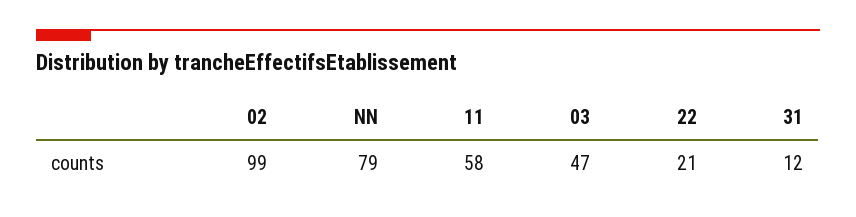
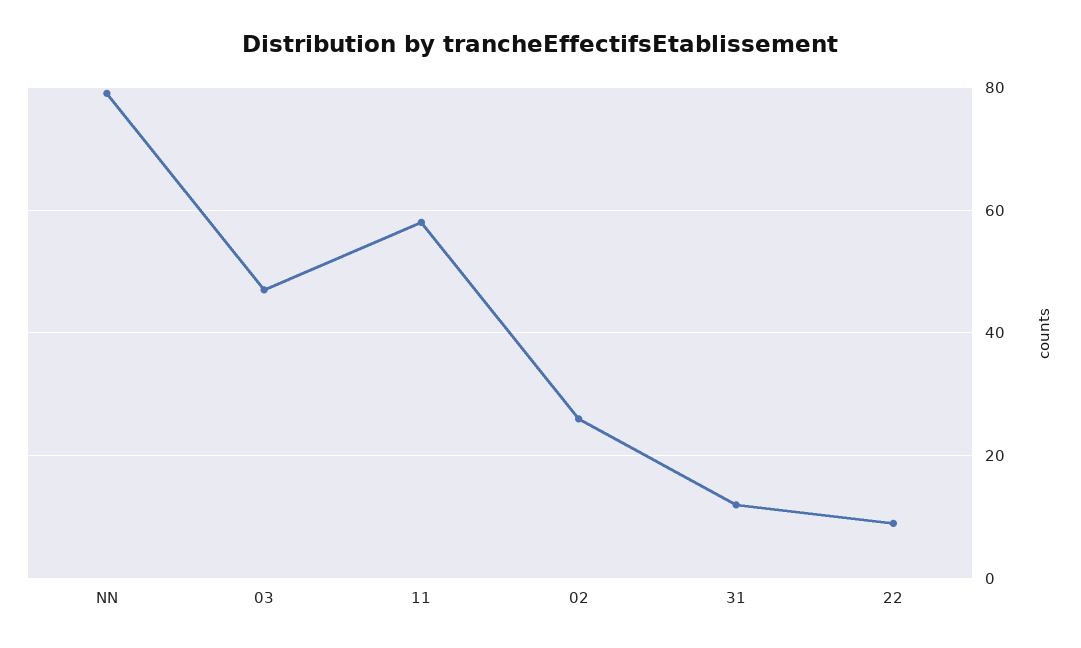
  {
-   "02": 99,
+   "02": 25,
    "NN": 79,
    "11": 58,
    "03": 47,
-   "22": 21,
+   "22": 10,
    "31": 12
  }

